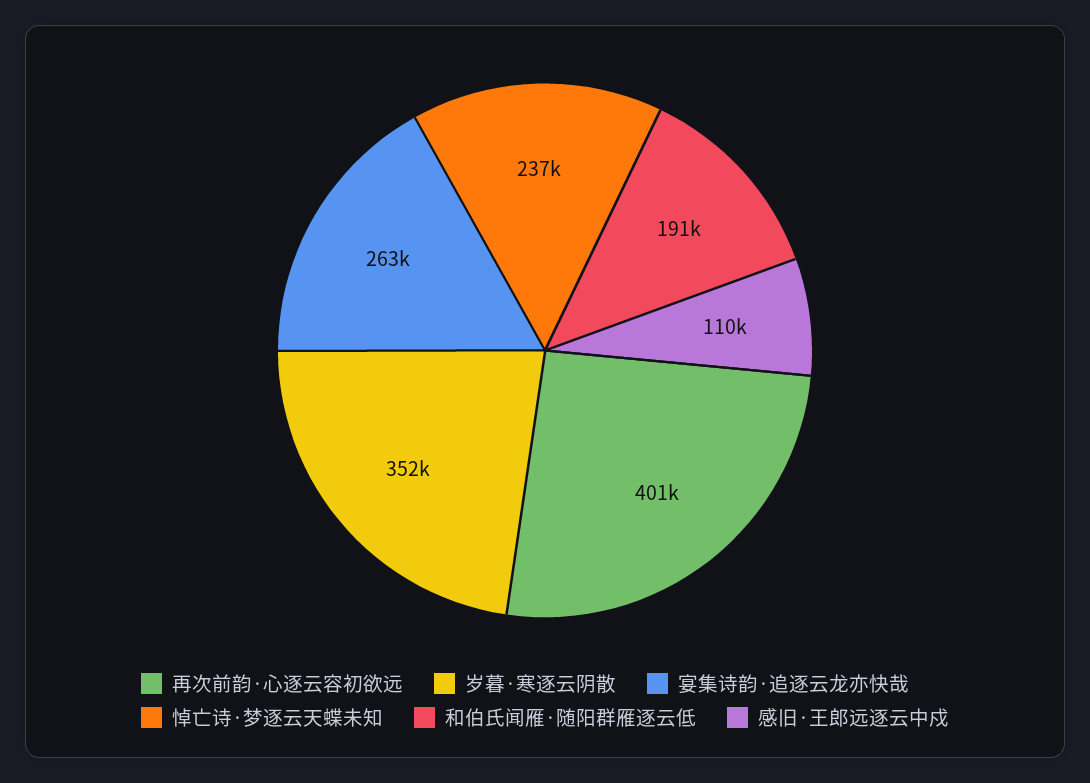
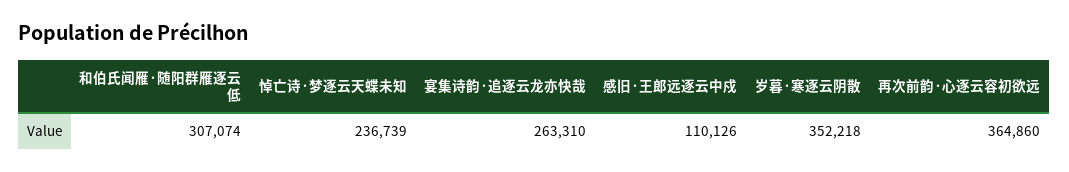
  {
-   "再次前韵·心逐云容初欲远": 401000,
+   "再次前韵·心逐云容初欲远": 364860,
    "岁暮·寒逐云阴散": 352218,
    "宴集诗韵·追逐云龙亦快哉": 263310,
    "悼亡诗·梦逐云天蝶未知": 236739,
-   "和伯氏闻雁·随阳群雁逐云低": 191000,
+   "和伯氏闻雁·随阳群雁逐云低": 307074,
    "感旧·王郎远逐云中戍": 110126
  }

